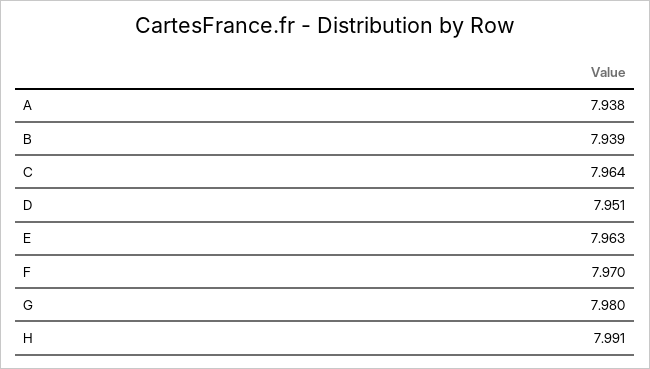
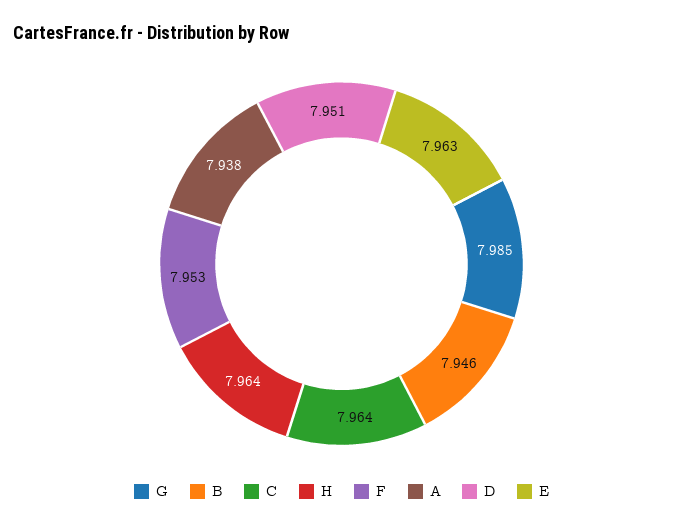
  {
    "A": 7.938,
-   "B": 7.939,
+   "B": 7.946,
    "C": 7.964,
    "D": 7.951,
    "E": 7.963,
-   "F": 7.97,
+   "F": 7.953,
-   "G": 7.98,
+   "G": 7.985,
-   "H": 7.991
+   "H": 7.964
  }

